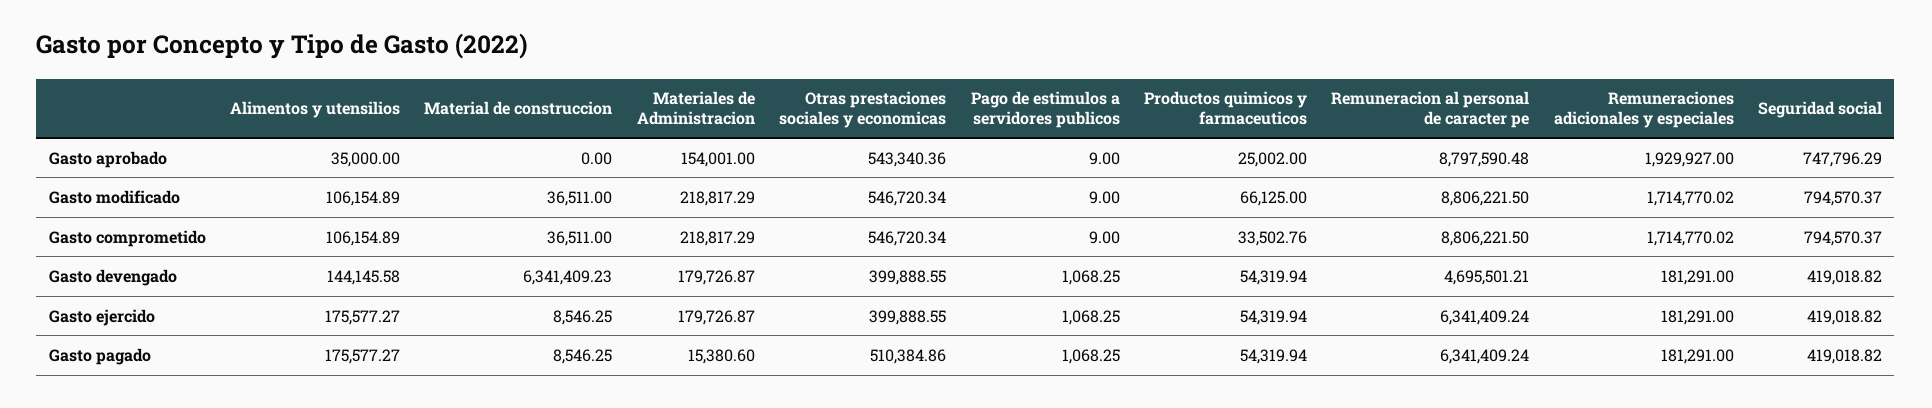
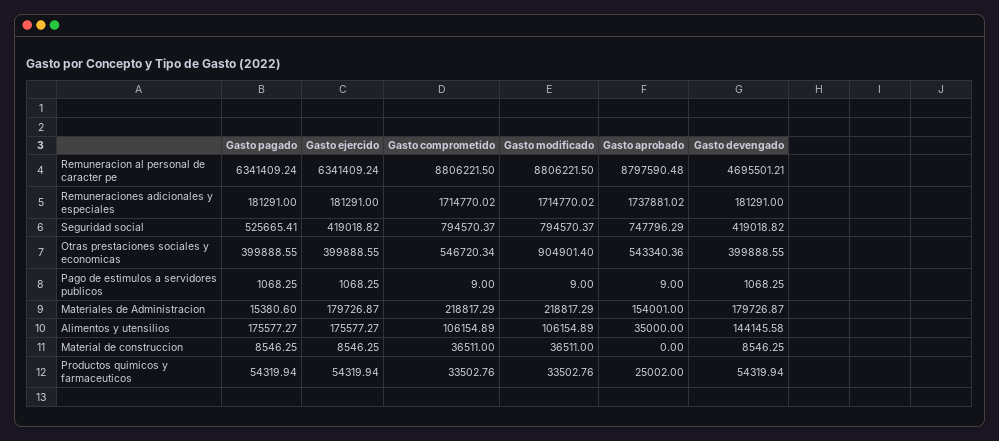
  {
    "Alimentos y utensilios": {
      "Gasto aprobado": 35000,
      "Gasto modificado": 106154.89,
      "Gasto comprometido": 106154.89,
      "Gasto devengado": 144145.58,
      "Gasto ejercido": 175577.27,
      "Gasto pagado": 175577.27
    },
    "Material de construccion": {
      "Gasto aprobado": 0,
      "Gasto modificado": 36511,
      "Gasto comprometido": 36511,
-     "Gasto devengado": 6341409.23,
+     "Gasto devengado": 8546.25,
      "Gasto ejercido": 8546.25,
      "Gasto pagado": 8546.25
    },
    "Materiales de Administracion": {
      "Gasto aprobado": 154001,
      "Gasto modificado": 218817.29,
      "Gasto comprometido": 218817.29,
      "Gasto devengado": 179726.87,
      "Gasto ejercido": 179726.87,
      "Gasto pagado": 15380.6
    },
    "Otras prestaciones sociales y economicas": {
      "Gasto aprobado": 543340.36,
-     "Gasto modificado": 546720.34,
+     "Gasto modificado": 904901.4,
      "Gasto comprometido": 546720.34,
      "Gasto devengado": 399888.55,
      "Gasto ejercido": 399888.55,
-     "Gasto pagado": 510384.86
+     "Gasto pagado": 399888.55
    },
    "Pago de estimulos a servidores publicos": {
      "Gasto aprobado": 9,
      "Gasto modificado": 9,
      "Gasto comprometido": 9,
      "Gasto devengado": 1068.25,
      "Gasto ejercido": 1068.25,
      "Gasto pagado": 1068.25
    },
    "Productos quimicos y farmaceuticos": {
      "Gasto aprobado": 25002,
-     "Gasto modificado": 66125,
+     "Gasto modificado": 33502.76,
      "Gasto comprometido": 33502.76,
      "Gasto devengado": 54319.94,
      "Gasto ejercido": 54319.94,
      "Gasto pagado": 54319.94
    },
    "Remuneracion al personal de caracter pe": {
      "Gasto aprobado": 8797590.48,
      "Gasto modificado": 8806221.5,
      "Gasto comprometido": 8806221.5,
      "Gasto devengado": 4695501.21,
      "Gasto ejercido": 6341409.24,
      "Gasto pagado": 6341409.24
    },
    "Remuneraciones adicionales y especiales": {
-     "Gasto aprobado": 1929927,
+     "Gasto aprobado": 1737881.02,
      "Gasto modificado": 1714770.02,
      "Gasto comprometido": 1714770.02,
      "Gasto devengado": 181291,
      "Gasto ejercido": 181291,
      "Gasto pagado": 181291
    },
    "Seguridad social": {
      "Gasto aprobado": 747796.29,
      "Gasto modificado": 794570.37,
      "Gasto comprometido": 794570.37,
      "Gasto devengado": 419018.82,
      "Gasto ejercido": 419018.82,
-     "Gasto pagado": 419018.82
+     "Gasto pagado": 525665.41
    }
  }

